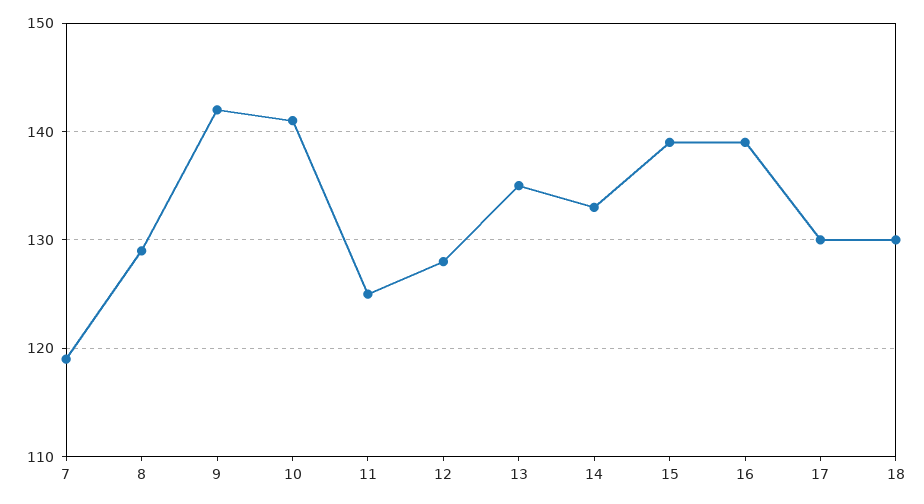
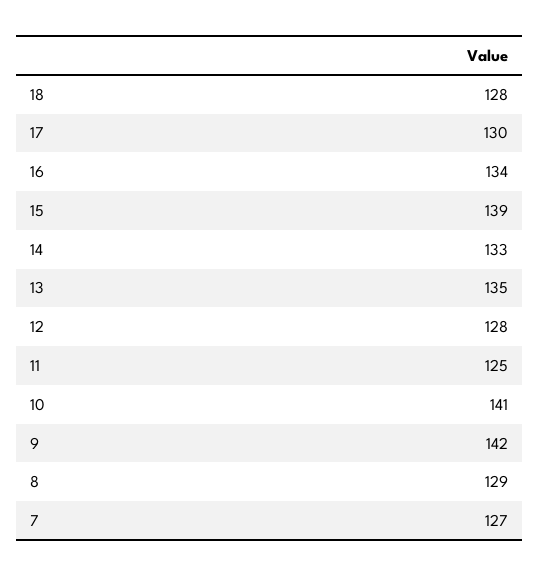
  {
-   "7": 119,
+   "7": 127,
    "8": 129,
    "9": 142,
    "10": 141,
    "11": 125,
    "12": 128,
    "13": 135,
    "14": 133,
    "15": 139,
-   "16": 139,
+   "16": 134,
    "17": 130,
-   "18": 130
+   "18": 128
  }

